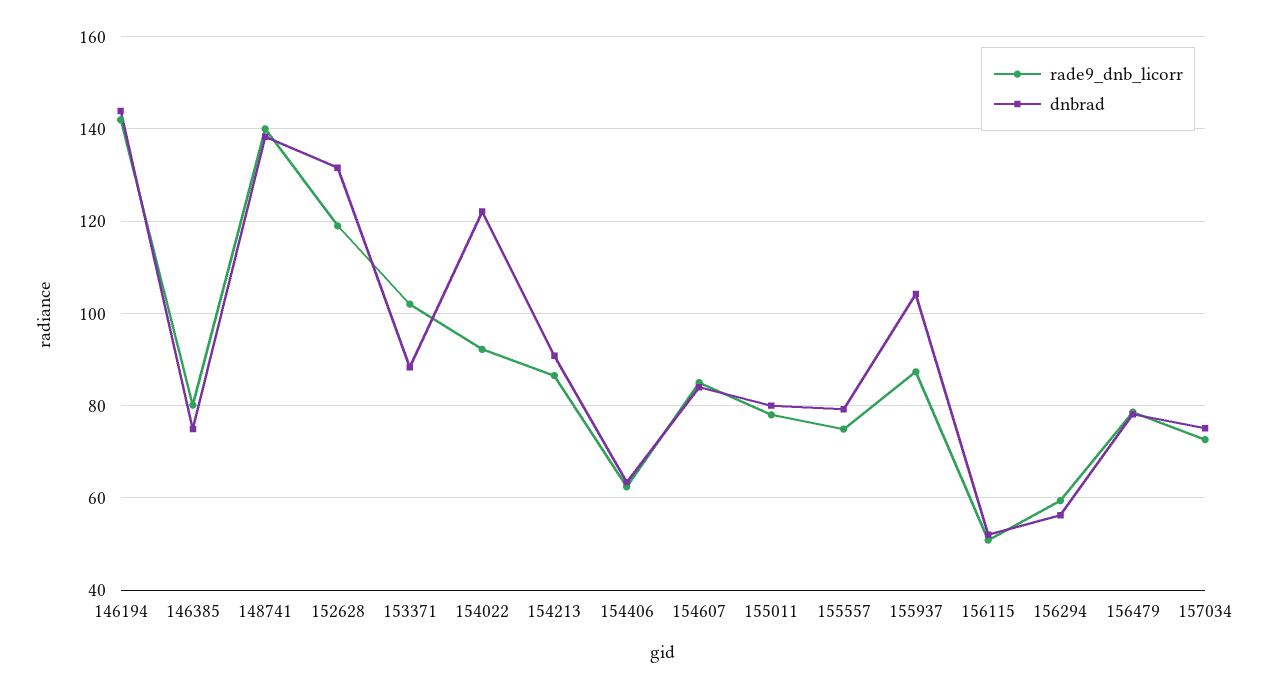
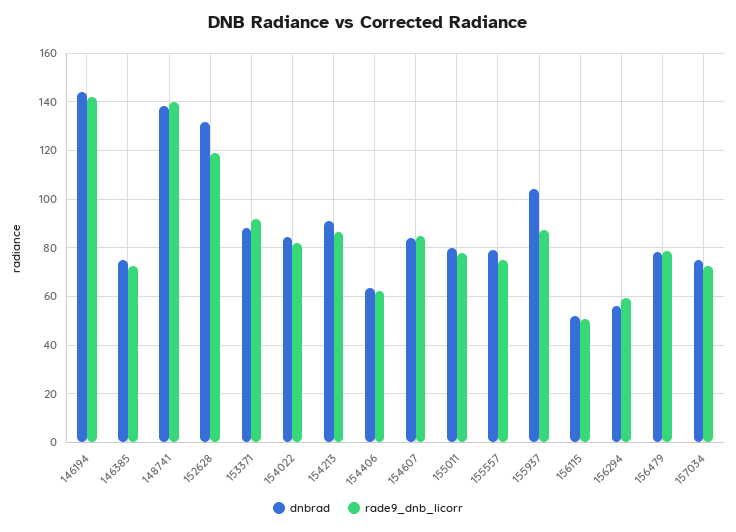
  {
    "rade9_dnb_licorr": {
      "146194": 142,
-     "146385": 80,
+     "146385": 72.5,
      "148741": 140,
      "152628": 120,
-     "153371": 102,
+     "153371": 92.5,
-     "154022": 92,
+     "154022": 82.5,
      "154213": 86,
      "154406": 62,
      "154607": 86,
      "155011": 78,
      "155557": 74,
      "155937": 88,
      "156115": 50,
      "156294": 60,
      "156479": 78,
      "157034": 72
    },
    "dnbrad": {
      "146194": 144,
      "146385": 74,
      "148741": 138,
      "152628": 132,
      "153371": 88,
-     "154022": 122,
+     "154022": 85,
      "154213": 90,
      "154406": 64,
      "154607": 84,
      "155011": 80,
      "155557": 80,
      "155937": 104,
      "156115": 52,
      "156294": 56,
      "156479": 78,
      "157034": 76
    }
  }

